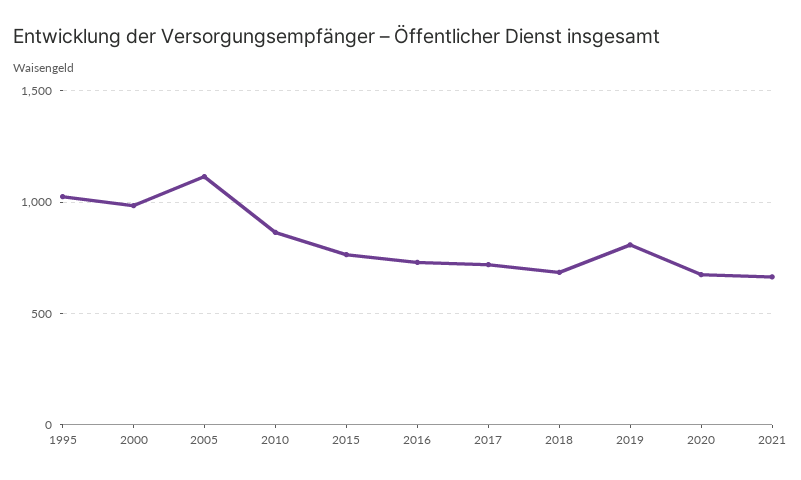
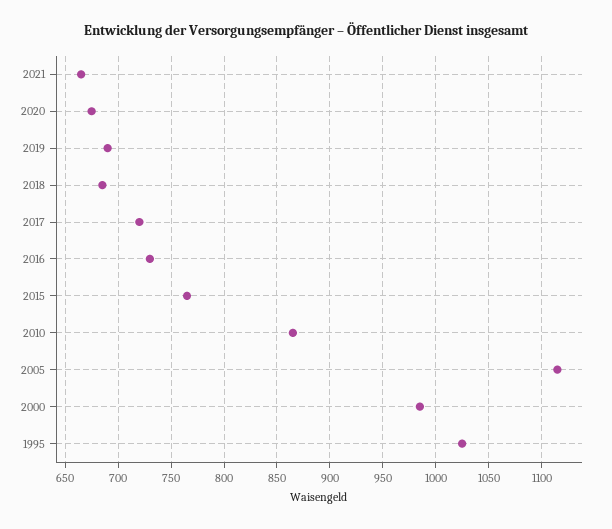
  {
    "1995": 1030,
    "2000": 990,
    "2005": 1120,
    "2010": 870,
    "2015": 770,
    "2016": 730,
    "2017": 720,
    "2018": 690,
-   "2019": 800,
+   "2019": 690,
    "2020": 680,
    "2021": 670
  }

